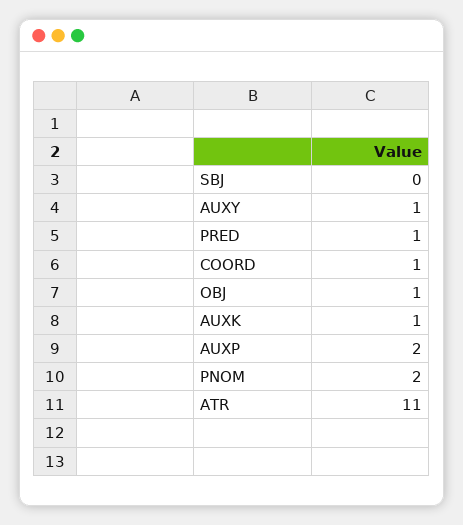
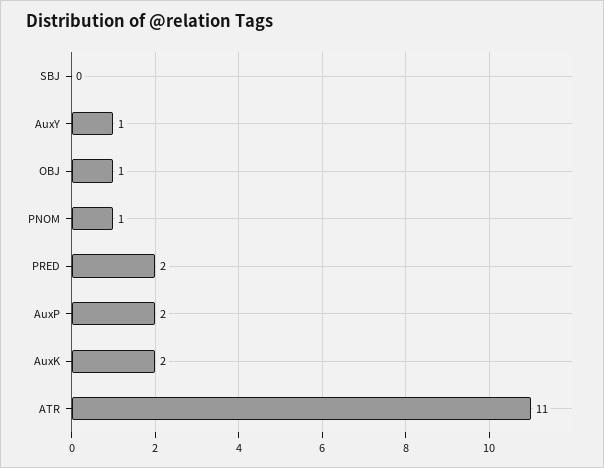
  {
    "SBJ": 0,
    "AUXY": 1,
-   "PRED": 1,
+   "PRED": 2,
-   "COORD": 1,
    "OBJ": 1,
-   "AUXK": 1,
+   "AUXK": 2,
    "AUXP": 2,
-   "PNOM": 2,
+   "PNOM": 1,
    "ATR": 11
  }

